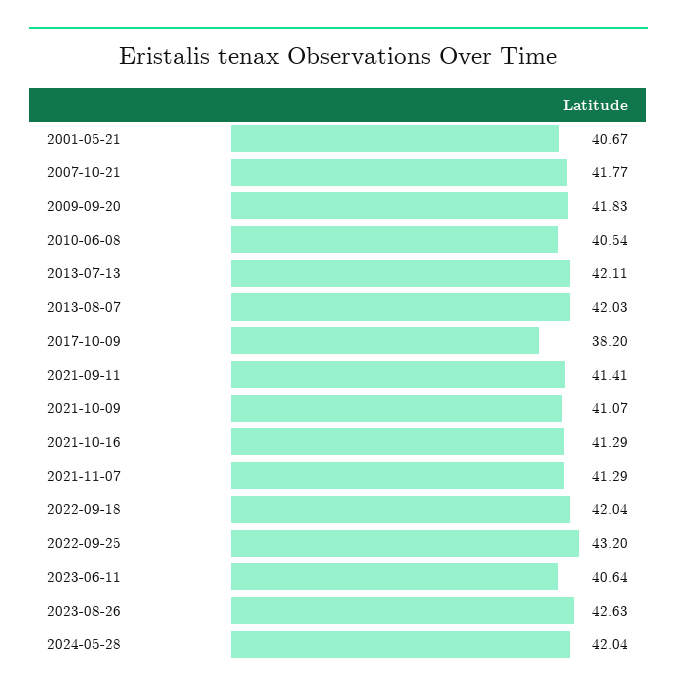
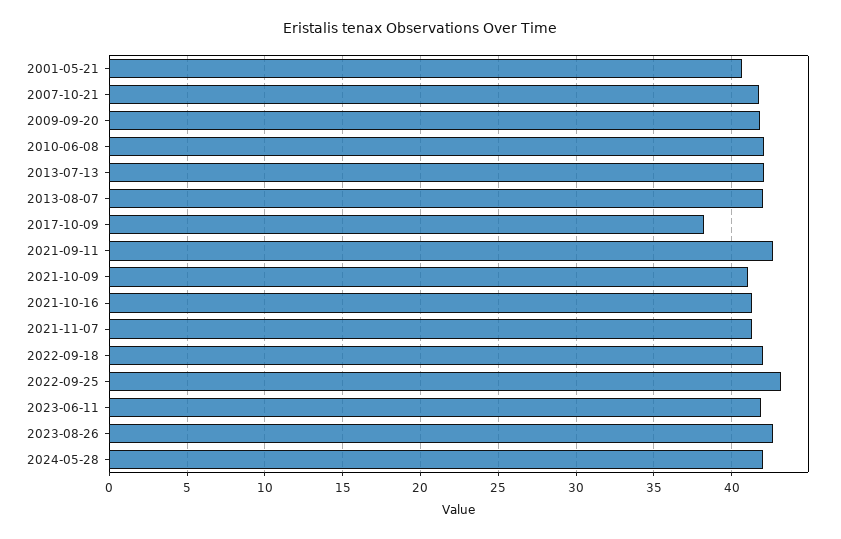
  {
    "2001-05-21": 40.67,
    "2007-10-21": 41.77,
    "2009-09-20": 41.83,
-   "2010-06-08": 40.54,
+   "2010-06-08": 42,
    "2013-07-13": 42.11,
    "2013-08-07": 42.03,
    "2017-10-09": 38.2,
-   "2021-09-11": 41.41,
+   "2021-09-11": 42.5,
    "2021-10-09": 41.07,
    "2021-10-16": 41.29,
    "2021-11-07": 41.29,
    "2022-09-18": 42.04,
    "2022-09-25": 43.2,
-   "2023-06-11": 40.64,
+   "2023-06-11": 42,
    "2023-08-26": 42.63,
    "2024-05-28": 42.04
  }

